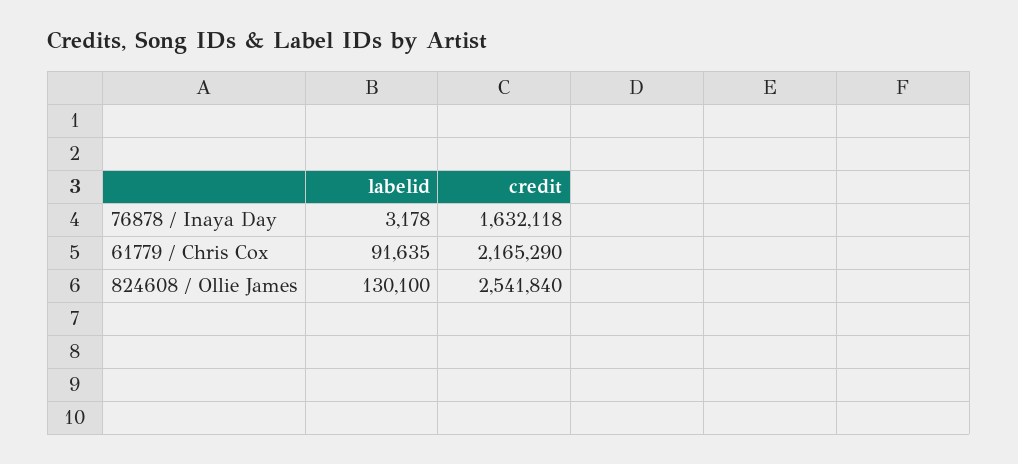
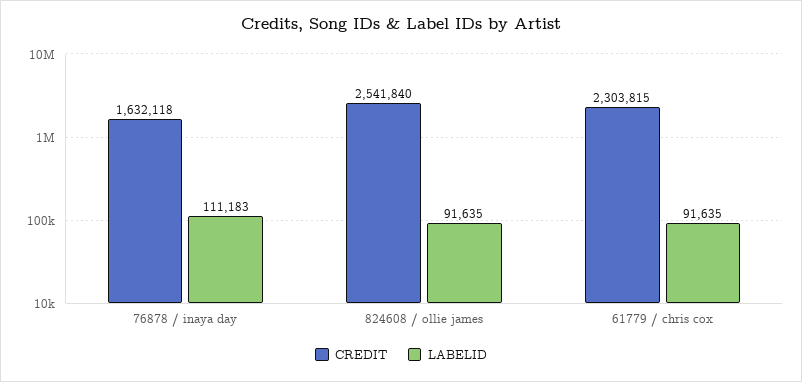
  {
    "labelid": {
-     "76878 / Inaya Day": 3178,
+     "76878 / Inaya Day": 111183,
      "61779 / Chris Cox": 91635,
-     "824608 / Ollie James": 130100
+     "824608 / Ollie James": 91635
    },
    "credit": {
      "76878 / Inaya Day": 1632118,
-     "61779 / Chris Cox": 2165290,
+     "61779 / Chris Cox": 2303815,
      "824608 / Ollie James": 2541840
    }
  }

